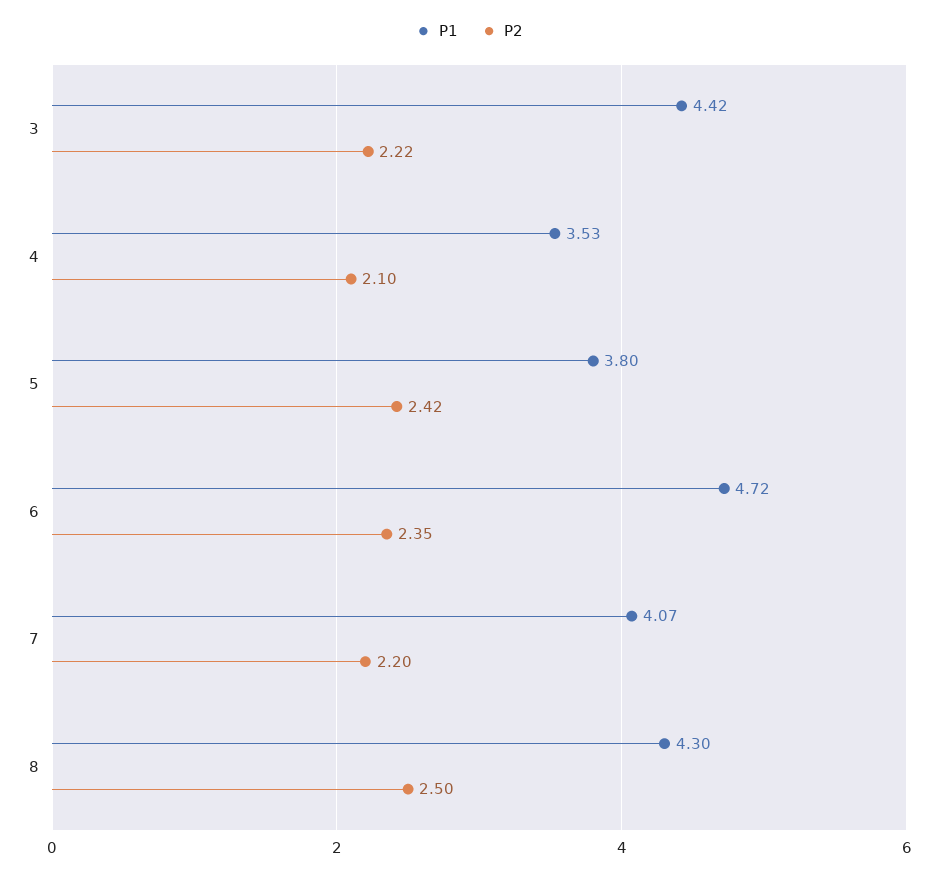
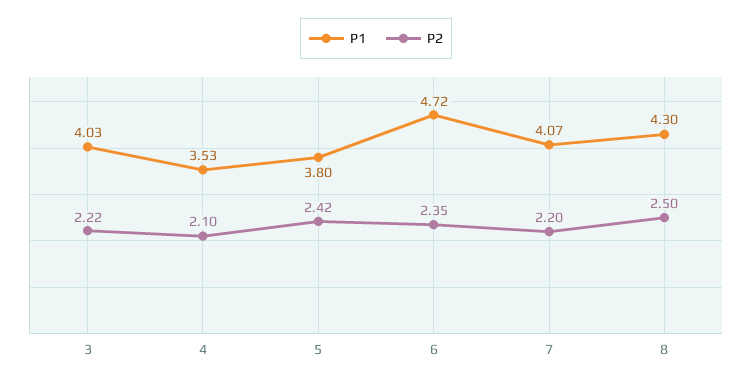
  {
    "P1": {
-     "3": 4.42,
+     "3": 4.03,
      "4": 3.53,
      "5": 3.8,
      "6": 4.72,
      "7": 4.07,
      "8": 4.3
    },
    "P2": {
      "3": 2.22,
      "4": 2.1,
      "5": 2.42,
      "6": 2.35,
      "7": 2.2,
      "8": 2.5
    }
  }

